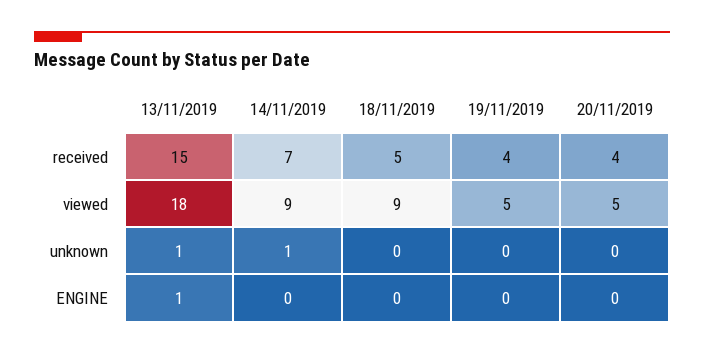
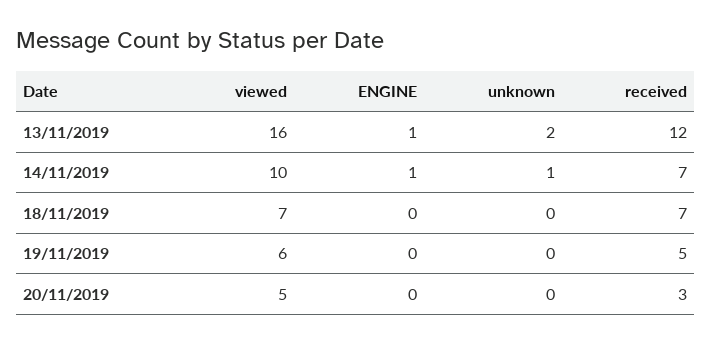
  {
    "13/11/2019": {
-     "received": 15,
+     "received": 12,
-     "viewed": 18,
+     "viewed": 16,
-     "unknown": 1,
+     "unknown": 2,
      "ENGINE": 1
    },
    "14/11/2019": {
      "received": 7,
-     "viewed": 9,
+     "viewed": 10,
      "unknown": 1,
-     "ENGINE": 0
+     "ENGINE": 1
    },
    "18/11/2019": {
-     "received": 5,
+     "received": 7,
-     "viewed": 9,
+     "viewed": 7,
      "unknown": 0,
      "ENGINE": 0
    },
    "19/11/2019": {
-     "received": 4,
+     "received": 5,
-     "viewed": 5,
+     "viewed": 6,
      "unknown": 0,
      "ENGINE": 0
    },
    "20/11/2019": {
-     "received": 4,
+     "received": 3,
      "viewed": 5,
      "unknown": 0,
      "ENGINE": 0
    }
  }

